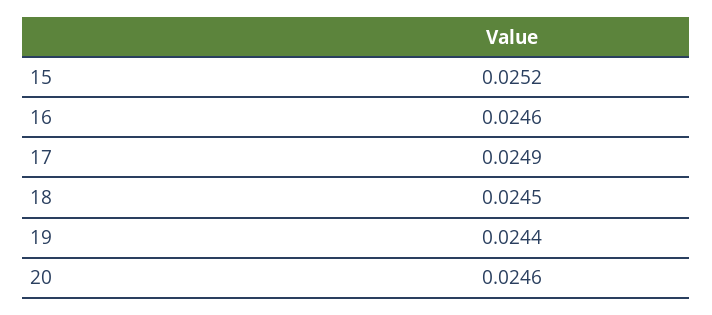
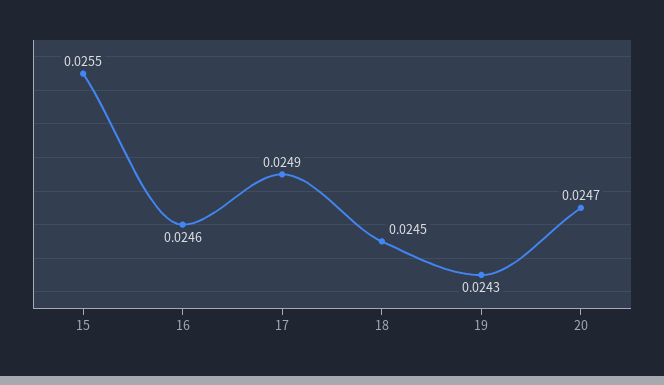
  {
-   "15": 0.0252,
+   "15": 0.0255,
    "16": 0.0246,
    "17": 0.0249,
    "18": 0.0245,
-   "19": 0.0244,
+   "19": 0.0243,
-   "20": 0.0246
+   "20": 0.0247
  }

